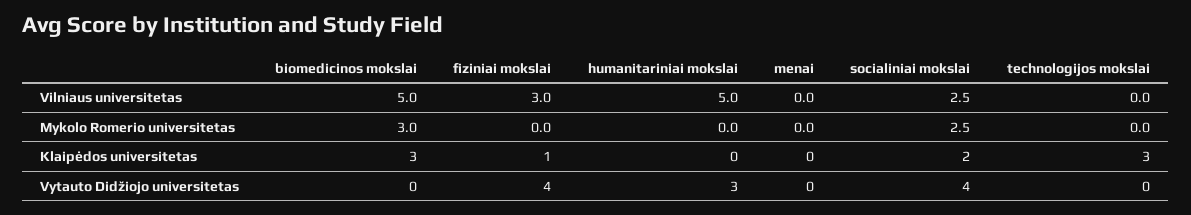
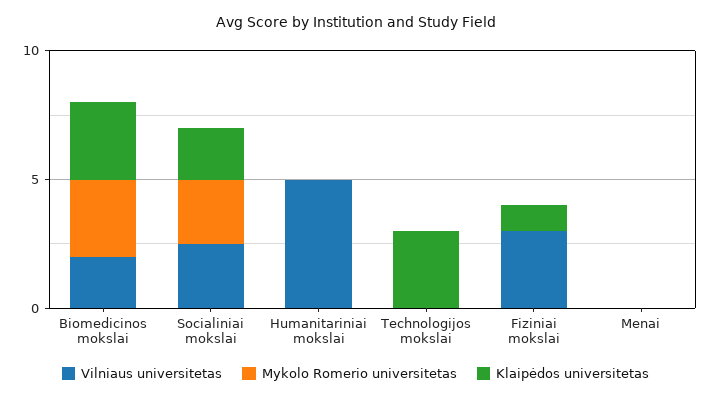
  {
    "Vilniaus universitetas": {
-     "biomedicinos mokslai": 5,
+     "biomedicinos mokslai": 2,
      "fiziniai mokslai": 3,
      "humanitariniai mokslai": 5,
      "menai": 0,
      "socialiniai mokslai": 2.5,
      "technologijos mokslai": 0
    },
    "Mykolo Romerio universitetas": {
      "biomedicinos mokslai": 3,
      "fiziniai mokslai": 0,
      "humanitariniai mokslai": 0,
      "menai": 0,
      "socialiniai mokslai": 2.5,
      "technologijos mokslai": 0
    },
    "Klaipėdos universitetas": {
      "biomedicinos mokslai": 3,
      "fiziniai mokslai": 1,
      "humanitariniai mokslai": 0,
      "menai": 0,
      "socialiniai mokslai": 2,
      "technologijos mokslai": 3
-   },
+   }
-   "Vytauto Didžiojo universitetas": {
-     "biomedicinos mokslai": 0,
-     "fiziniai mokslai": 4,
-     "humanitariniai mokslai": 3,
-     "menai": 0,
-     "socialiniai mokslai": 4,
-     "technologijos mokslai": 0
-   }
  }

